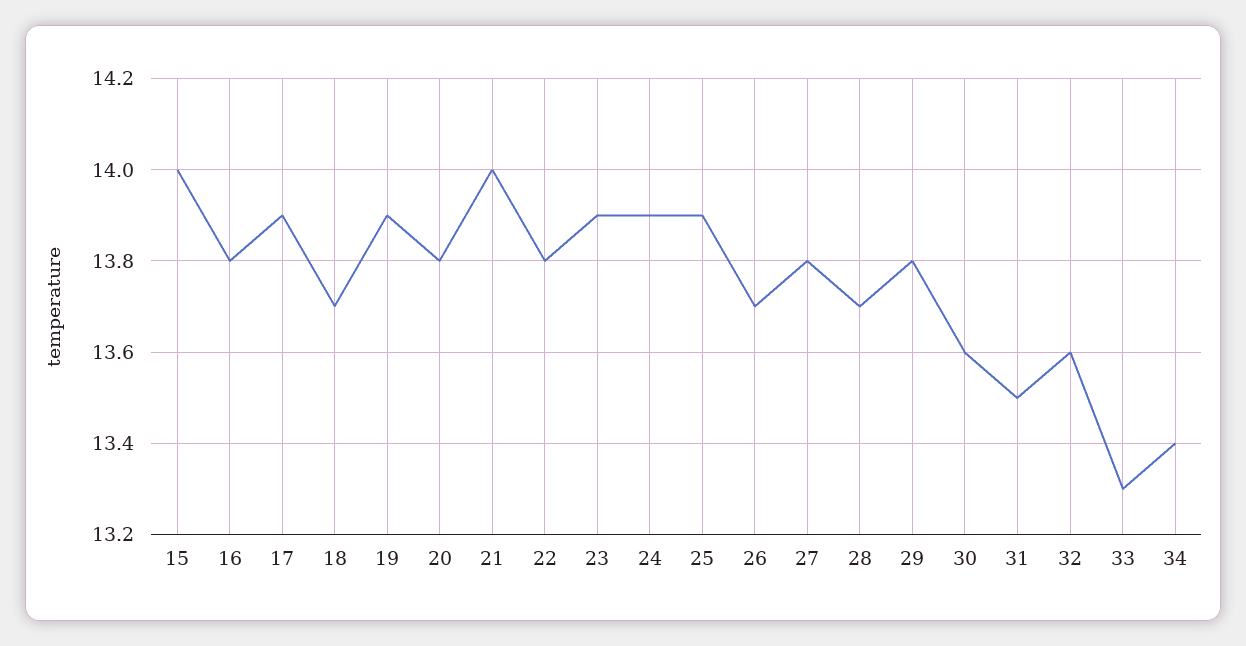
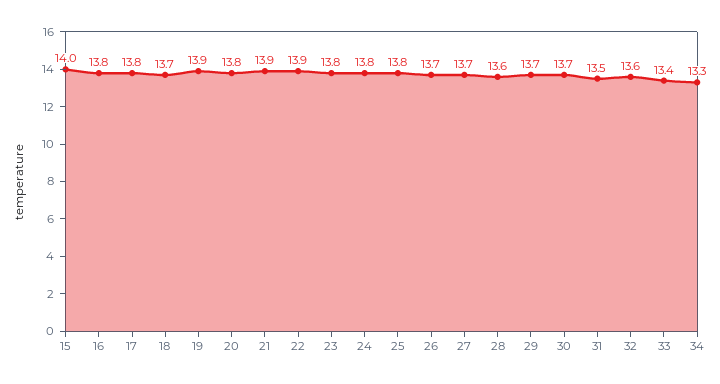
  {
    "15": 14,
    "16": 13.8,
-   "17": 13.9,
+   "17": 13.8,
    "18": 13.7,
    "19": 13.9,
    "20": 13.8,
-   "21": 14,
+   "21": 13.9,
-   "22": 13.8,
+   "22": 13.9,
-   "23": 13.9,
+   "23": 13.8,
-   "24": 13.9,
+   "24": 13.8,
-   "25": 13.9,
+   "25": 13.8,
    "26": 13.7,
-   "27": 13.8,
+   "27": 13.7,
-   "28": 13.7,
+   "28": 13.6,
-   "29": 13.8,
+   "29": 13.7,
-   "30": 13.6,
+   "30": 13.7,
    "31": 13.5,
    "32": 13.6,
-   "33": 13.3,
+   "33": 13.4,
-   "34": 13.4
+   "34": 13.3
  }

